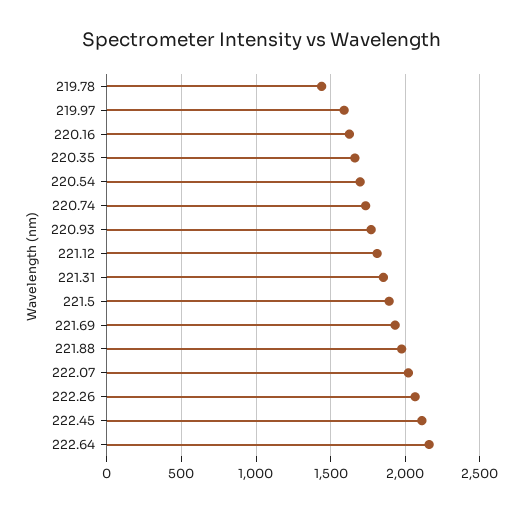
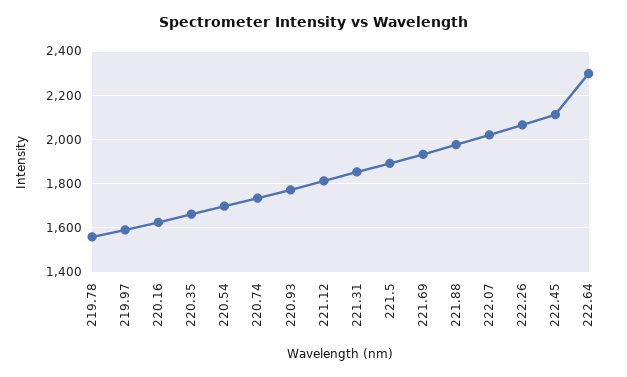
  {
-   "219.78": 1450,
+   "219.78": 1550,
    "219.97": 1600,
    "220.16": 1650,
    "220.35": 1650,
    "220.54": 1700,
    "220.74": 1750,
    "220.93": 1750,
    "221.12": 1800,
    "221.31": 1850,
    "221.5": 1900,
    "221.69": 1950,
    "221.88": 2000,
    "222.07": 2000,
    "222.26": 2050,
    "222.45": 2100,
-   "222.64": 2150
+   "222.64": 2300
  }

